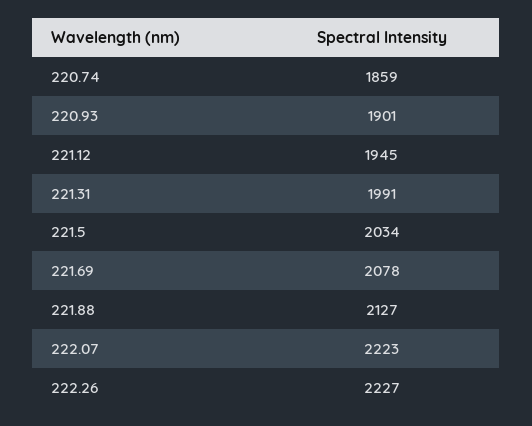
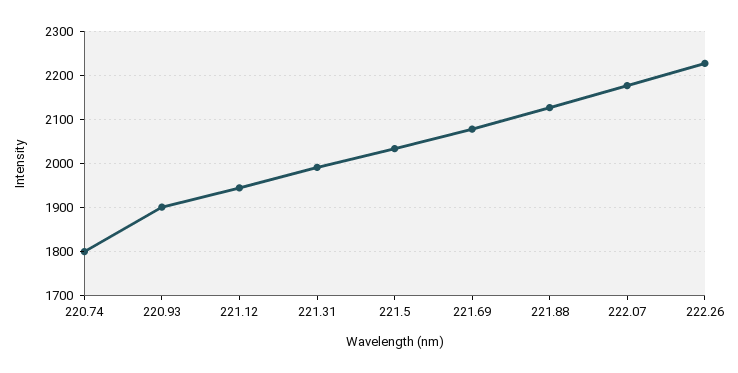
  {
-   "220.74": 1859,
+   "220.74": 1800,
    "220.93": 1901,
    "221.12": 1945,
    "221.31": 1991,
    "221.5": 2034,
    "221.69": 2078,
    "221.88": 2127,
-   "222.07": 2223,
+   "222.07": 2180,
    "222.26": 2227
  }

